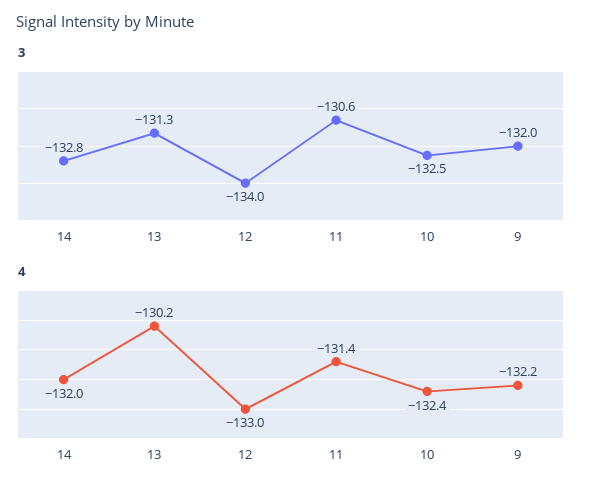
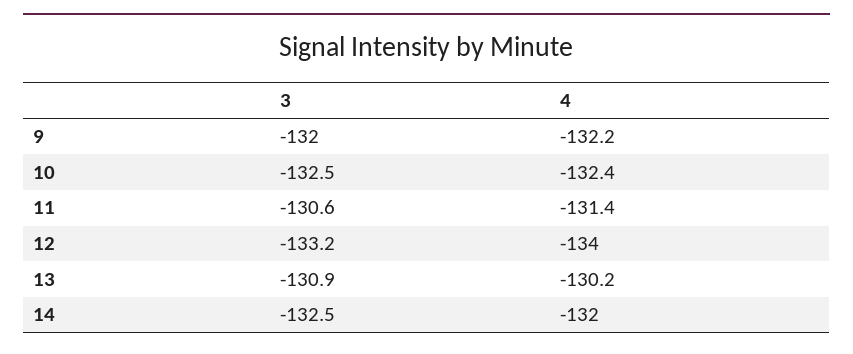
  {
    "3": {
-     "14": -132.8,
+     "14": -132.5,
-     "13": -131.3,
+     "13": -130.9,
-     "12": -134,
+     "12": -133.2,
      "11": -130.6,
      "10": -132.5,
      "9": -132
    },
    "4": {
      "14": -132,
      "13": -130.2,
-     "12": -133,
+     "12": -134,
      "11": -131.4,
      "10": -132.4,
      "9": -132.2
    }
  }

